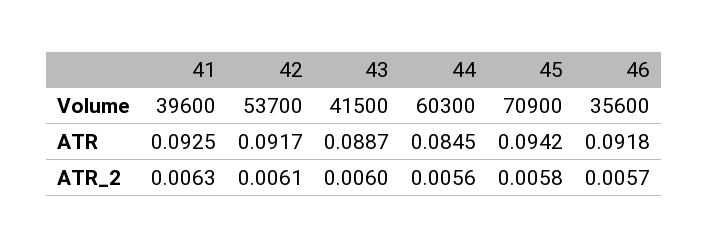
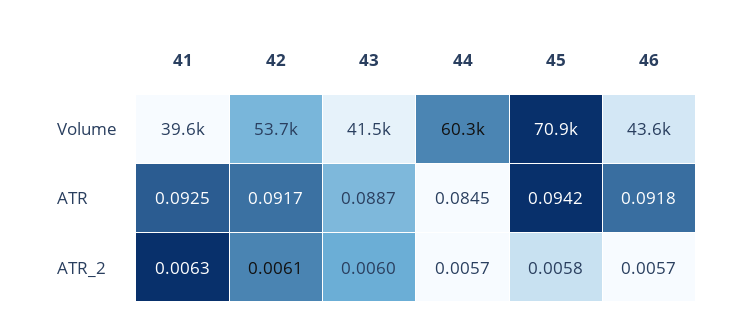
  {
    "41": {
      "Volume": 39600,
      "ATR": 0.0925,
      "ATR_2": 0.0063
    },
    "42": {
      "Volume": 53700,
      "ATR": 0.0917,
      "ATR_2": 0.0061
    },
    "43": {
      "Volume": 41500,
      "ATR": 0.0887,
      "ATR_2": 0.006
    },
    "44": {
      "Volume": 60300,
      "ATR": 0.0845,
-     "ATR_2": 0.0056
+     "ATR_2": 0.0057
    },
    "45": {
      "Volume": 70900,
      "ATR": 0.0942,
      "ATR_2": 0.0058
    },
    "46": {
-     "Volume": 35600,
+     "Volume": 43600,
      "ATR": 0.0918,
      "ATR_2": 0.0057
    }
  }

